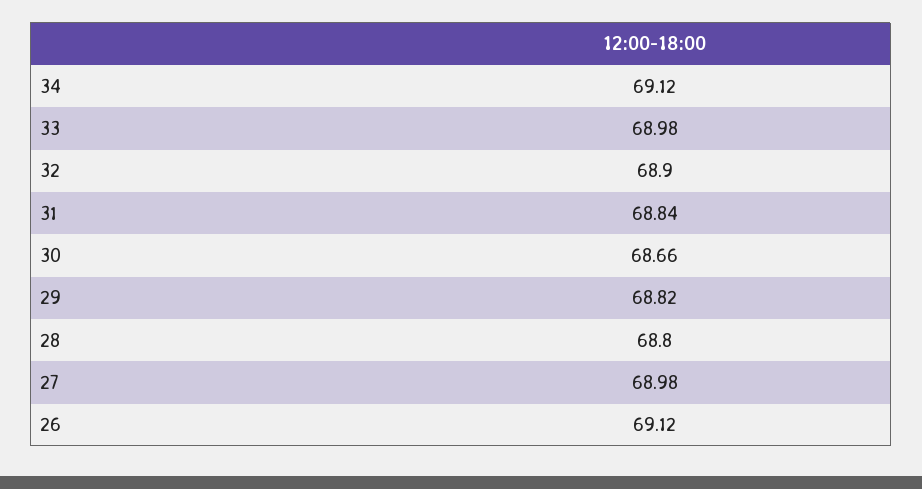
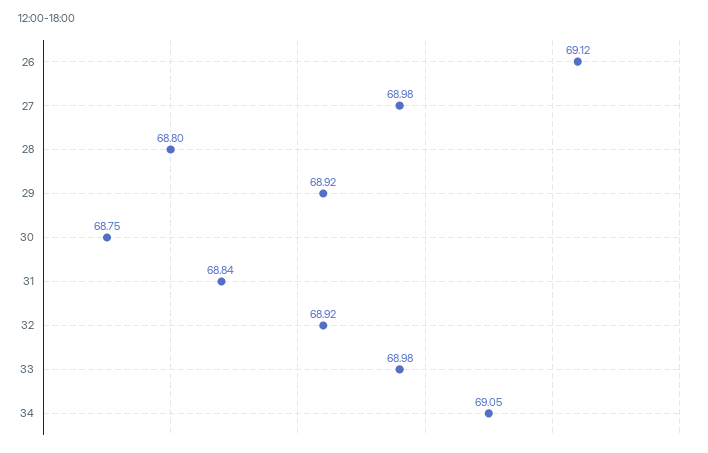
  {
-   "34": 69.12,
+   "34": 69.05,
    "33": 68.98,
-   "32": 68.9,
+   "32": 68.92,
    "31": 68.84,
-   "30": 68.66,
+   "30": 68.75,
-   "29": 68.82,
+   "29": 68.92,
    "28": 68.8,
    "27": 68.98,
    "26": 69.12
  }

